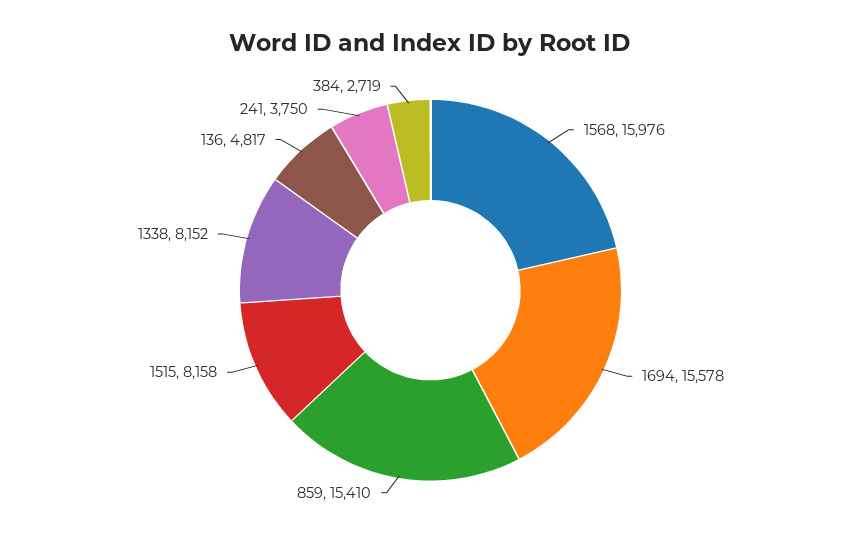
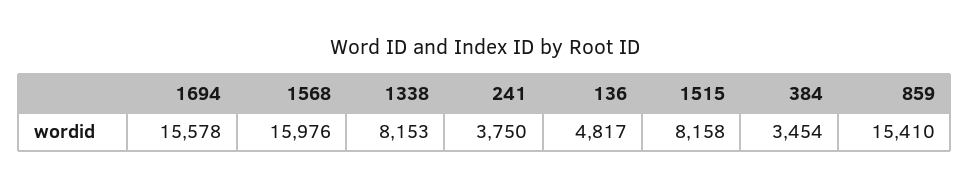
  {
    "1568": 15976,
    "1694": 15578,
    "859": 15410,
    "1515": 8158,
-   "1338": 8152,
+   "1338": 8153,
    "136": 4817,
    "241": 3750,
-   "384": 2719
+   "384": 3454
  }

